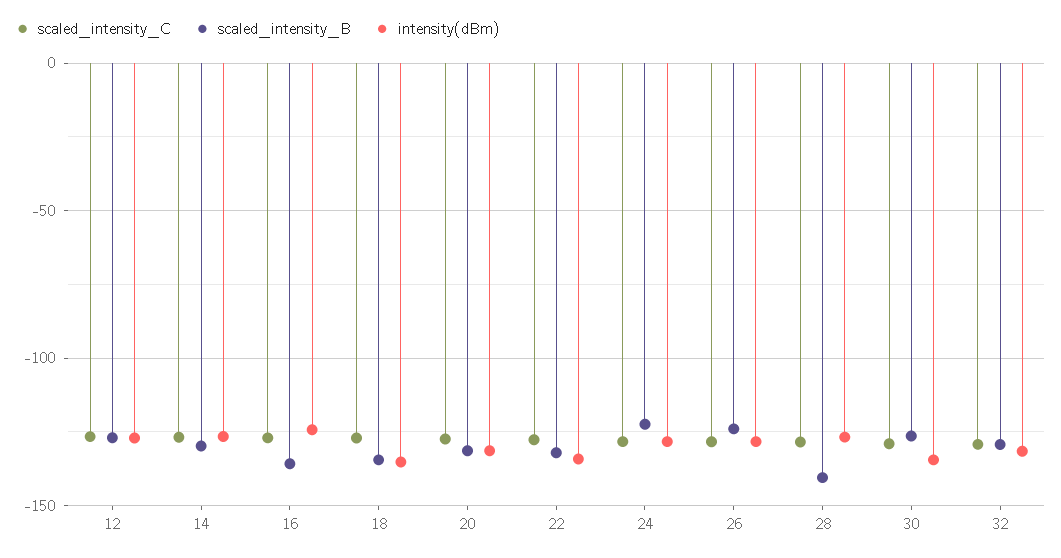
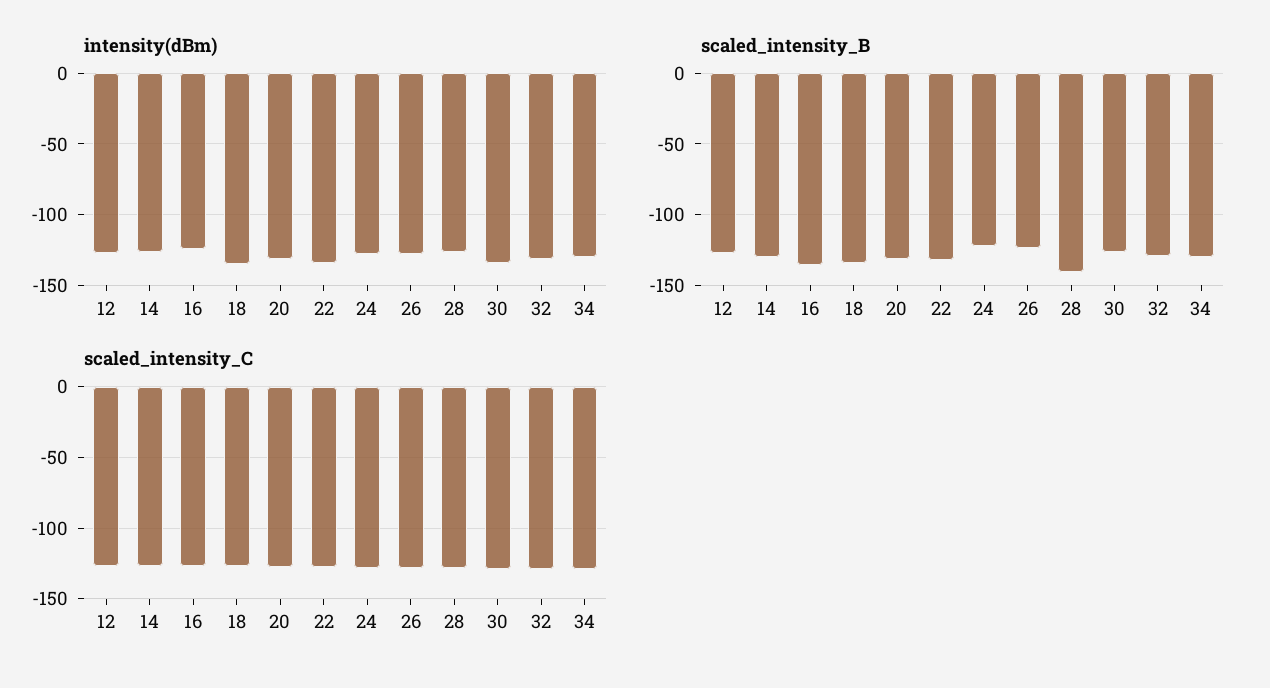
  {
    "scaled_intensity_C": {
      "12": -125,
      "14": -125,
      "16": -125,
      "18": -125,
      "20": -125,
      "22": -130,
      "24": -130,
      "26": -130,
      "28": -130,
      "30": -130,
-     "32": -130
+     "32": -130,
+     "34": -130
    },
    "scaled_intensity_B": {
      "12": -125,
      "14": -130,
      "16": -135,
      "18": -135,
      "20": -130,
      "22": -130,
      "24": -120,
      "26": -125,
      "28": -140,
      "30": -125,
-     "32": -130
+     "32": -130,
+     "34": -130
    },
    "intensity(dBm)": {
      "12": -125,
      "14": -125,
      "16": -125,
      "18": -135,
      "20": -130,
      "22": -135,
      "24": -130,
      "26": -130,
      "28": -125,
      "30": -135,
-     "32": -130
+     "32": -130,
+     "34": -130
    }
  }

